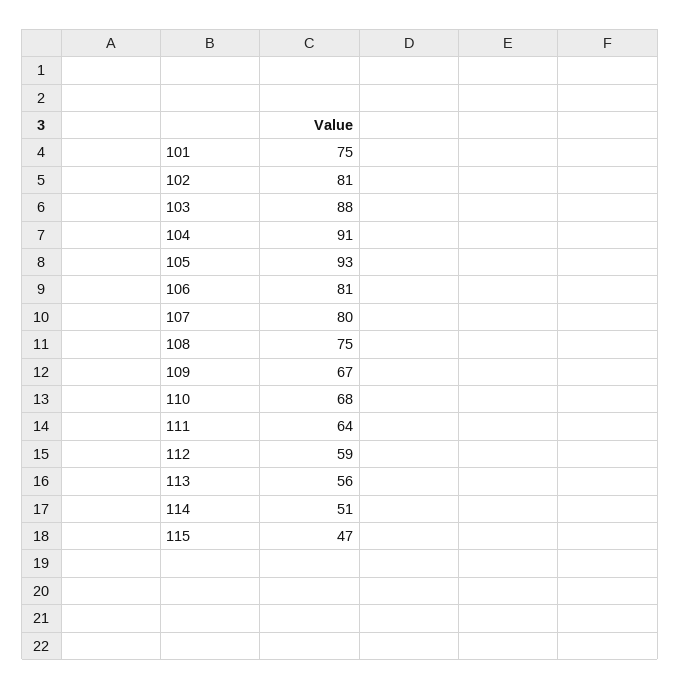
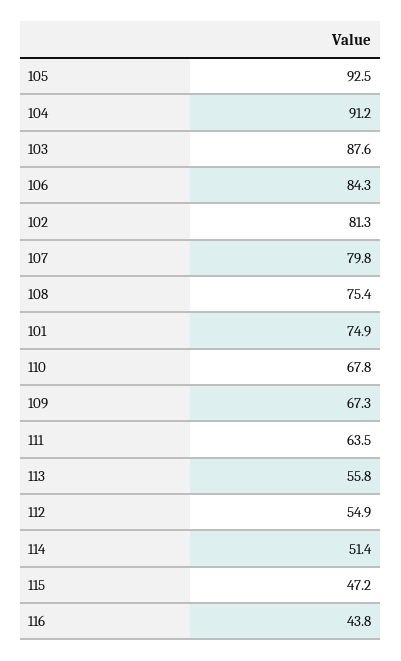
  {
    "101": 74.9,
    "102": 81.3,
    "103": 87.6,
    "104": 91.2,
    "105": 92.5,
-   "106": 81,
+   "106": 84.3,
    "107": 79.8,
    "108": 75.4,
    "109": 67.3,
    "110": 67.8,
    "111": 63.5,
-   "112": 59,
+   "112": 54.9,
    "113": 55.8,
    "114": 51.4,
-   "115": 47.2
+   "115": 47.2,
+   "116": 43.8
  }

